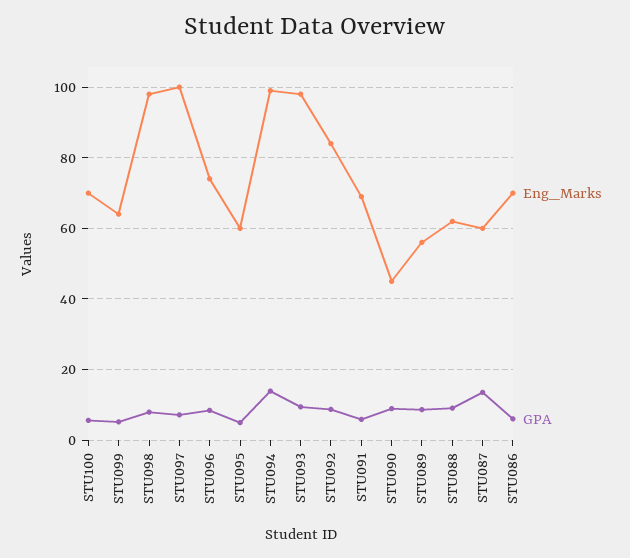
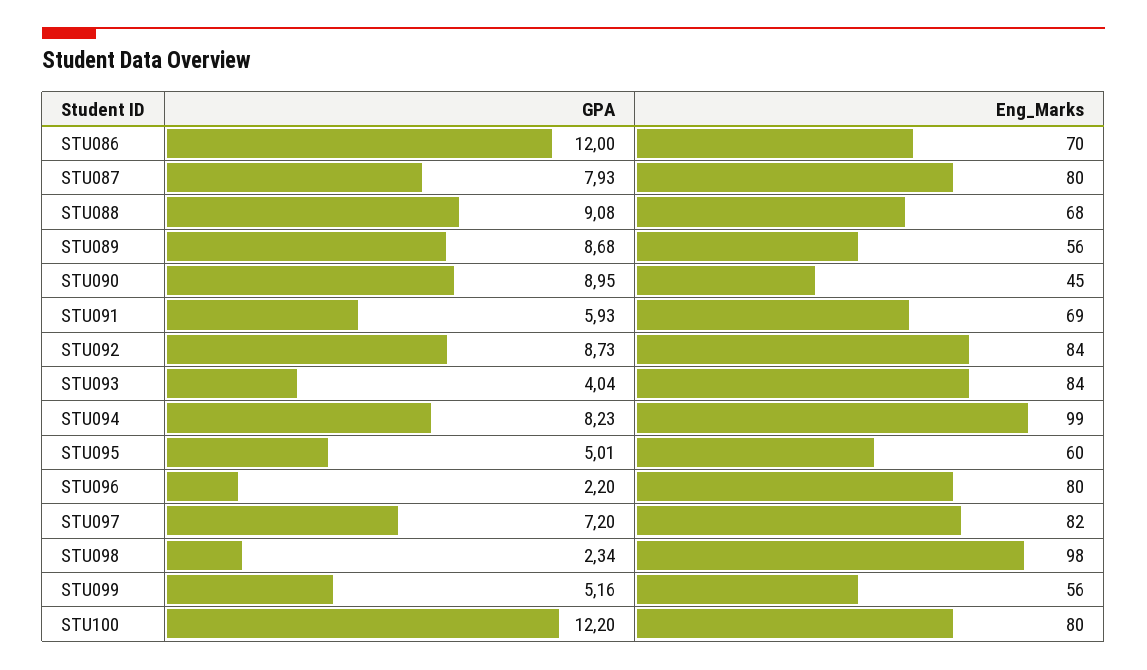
  {
    "Eng_Marks": {
-     "STU100": 70,
+     "STU100": 80,
-     "STU099": 64,
+     "STU099": 56,
      "STU098": 98,
-     "STU097": 100,
+     "STU097": 82,
-     "STU096": 74,
+     "STU096": 80,
      "STU095": 60,
      "STU094": 99,
-     "STU093": 98,
+     "STU093": 84,
      "STU092": 84,
      "STU091": 69,
      "STU090": 45,
      "STU089": 56,
-     "STU088": 62,
+     "STU088": 68,
-     "STU087": 60,
+     "STU087": 80,
      "STU086": 70
    },
    "GPA": {
-     "STU100": 6,
+     "STU100": 12.2,
      "STU099": 5.16,
-     "STU098": 8,
+     "STU098": 2.34,
      "STU097": 7.2,
-     "STU096": 8,
+     "STU096": 2.2,
      "STU095": 5.01,
-     "STU094": 14,
+     "STU094": 8.23,
-     "STU093": 10,
+     "STU093": 4.04,
      "STU092": 8.73,
      "STU091": 5.93,
      "STU090": 8.95,
      "STU089": 8.68,
      "STU088": 9.08,
-     "STU087": 14,
+     "STU087": 7.93,
-     "STU086": 6
+     "STU086": 12
    }
  }

